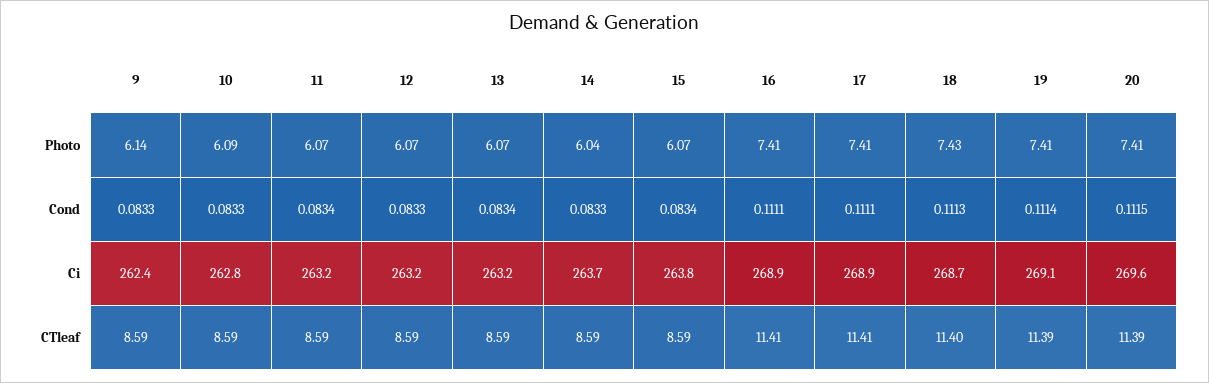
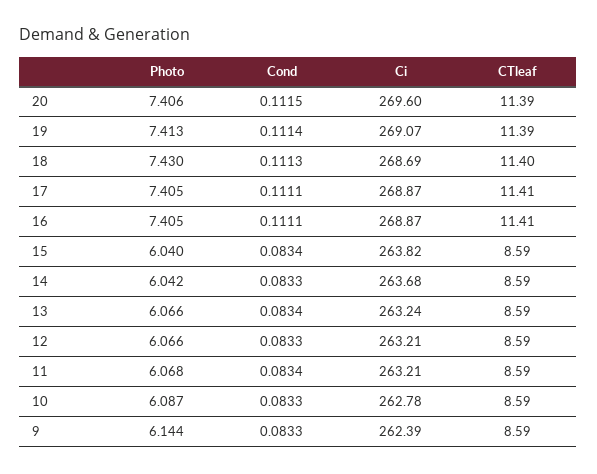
  {
    "9": {
      "Photo": 6.144,
      "Cond": 0.0833,
      "Ci": 262.39,
      "CTleaf": 8.59
    },
    "10": {
      "Photo": 6.087,
      "Cond": 0.0833,
      "Ci": 262.78,
      "CTleaf": 8.59
    },
    "11": {
      "Photo": 6.068,
      "Cond": 0.0834,
      "Ci": 263.21,
      "CTleaf": 8.59
    },
    "12": {
      "Photo": 6.066,
      "Cond": 0.0833,
      "Ci": 263.21,
      "CTleaf": 8.59
    },
    "13": {
      "Photo": 6.066,
      "Cond": 0.0834,
      "Ci": 263.24,
      "CTleaf": 8.59
    },
    "14": {
      "Photo": 6.042,
      "Cond": 0.0833,
      "Ci": 263.68,
      "CTleaf": 8.59
    },
    "15": {
-     "Photo": 6.07,
+     "Photo": 6.04,
      "Cond": 0.0834,
      "Ci": 263.82,
      "CTleaf": 8.59
    },
    "16": {
      "Photo": 7.405,
      "Cond": 0.1111,
      "Ci": 268.87,
      "CTleaf": 11.41
    },
    "17": {
      "Photo": 7.405,
      "Cond": 0.1111,
      "Ci": 268.87,
      "CTleaf": 11.41
    },
    "18": {
      "Photo": 7.43,
      "Cond": 0.1113,
      "Ci": 268.69,
      "CTleaf": 11.4
    },
    "19": {
      "Photo": 7.413,
      "Cond": 0.1114,
      "Ci": 269.07,
      "CTleaf": 11.39
    },
    "20": {
      "Photo": 7.406,
      "Cond": 0.1115,
      "Ci": 269.6,
      "CTleaf": 11.39
    }
  }

